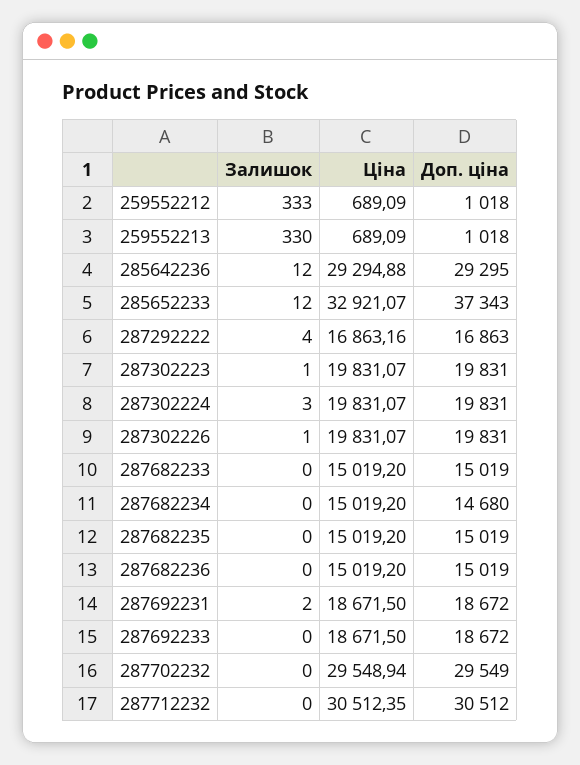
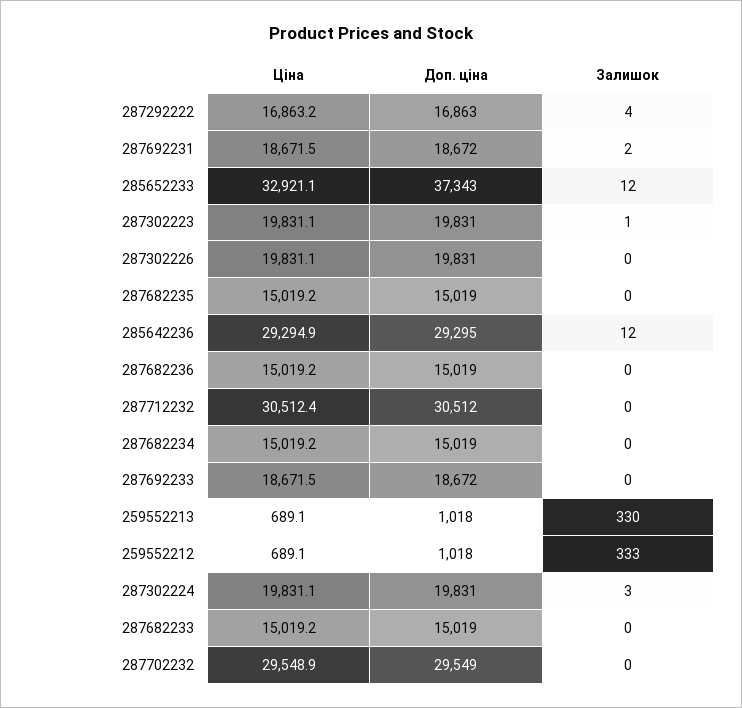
  {
    "Залишок": {
      "259552212": 333,
      "259552213": 330,
      "285642236": 12,
      "285652233": 12,
      "287292222": 4,
      "287302223": 1,
      "287302224": 3,
-     "287302226": 1,
+     "287302226": 0,
      "287682233": 0,
      "287682234": 0,
      "287682235": 0,
      "287682236": 0,
      "287692231": 2,
      "287692233": 0,
      "287702232": 0,
      "287712232": 0
    },
    "Ціна": {
      "259552212": 689.09,
      "259552213": 689.09,
      "285642236": 29294.88,
      "285652233": 32921.07,
      "287292222": 16863.16,
      "287302223": 19831.07,
      "287302224": 19831.07,
      "287302226": 19831.07,
      "287682233": 15019.2,
      "287682234": 15019.2,
      "287682235": 15019.2,
      "287682236": 15019.2,
      "287692231": 18671.5,
      "287692233": 18671.5,
      "287702232": 29548.94,
      "287712232": 30512.35
    },
    "Доп. ціна": {
      "259552212": 1018,
      "259552213": 1018,
      "285642236": 29295,
      "285652233": 37343,
      "287292222": 16863,
      "287302223": 19831,
      "287302224": 19831,
      "287302226": 19831,
      "287682233": 15019,
-     "287682234": 14680,
+     "287682234": 15019,
      "287682235": 15019,
      "287682236": 15019,
      "287692231": 18672,
      "287692233": 18672,
      "287702232": 29549,
      "287712232": 30512
    }
  }

